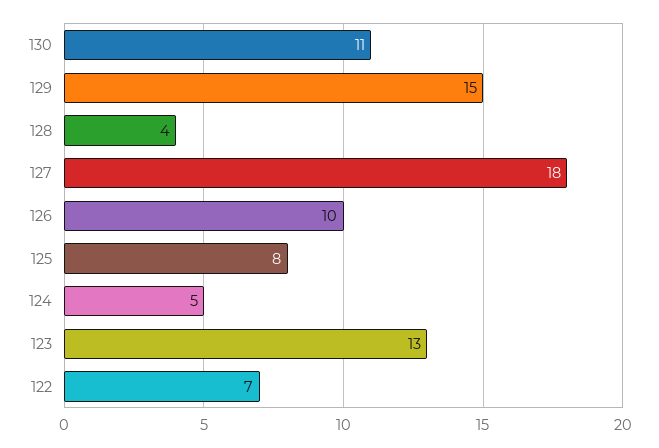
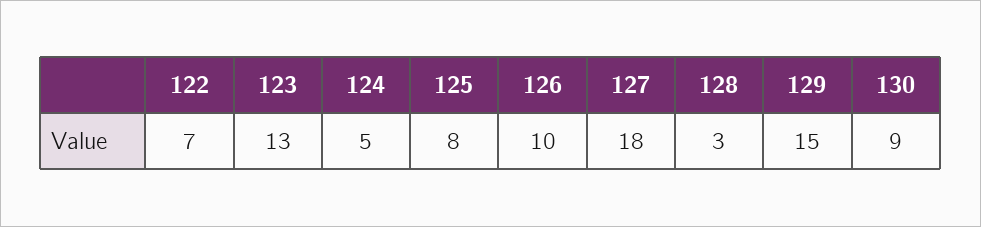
  {
-   "130": 11,
+   "130": 9,
    "129": 15,
-   "128": 4,
+   "128": 3,
    "127": 18,
    "126": 10,
    "125": 8,
    "124": 5,
    "123": 13,
    "122": 7
  }

